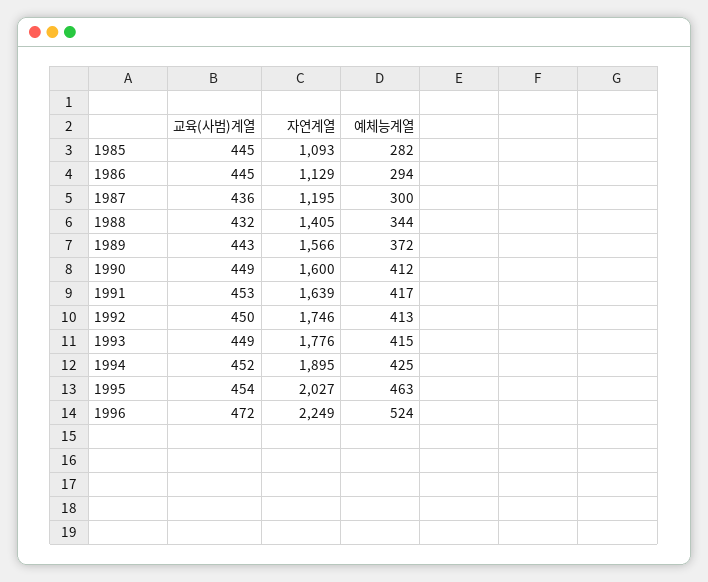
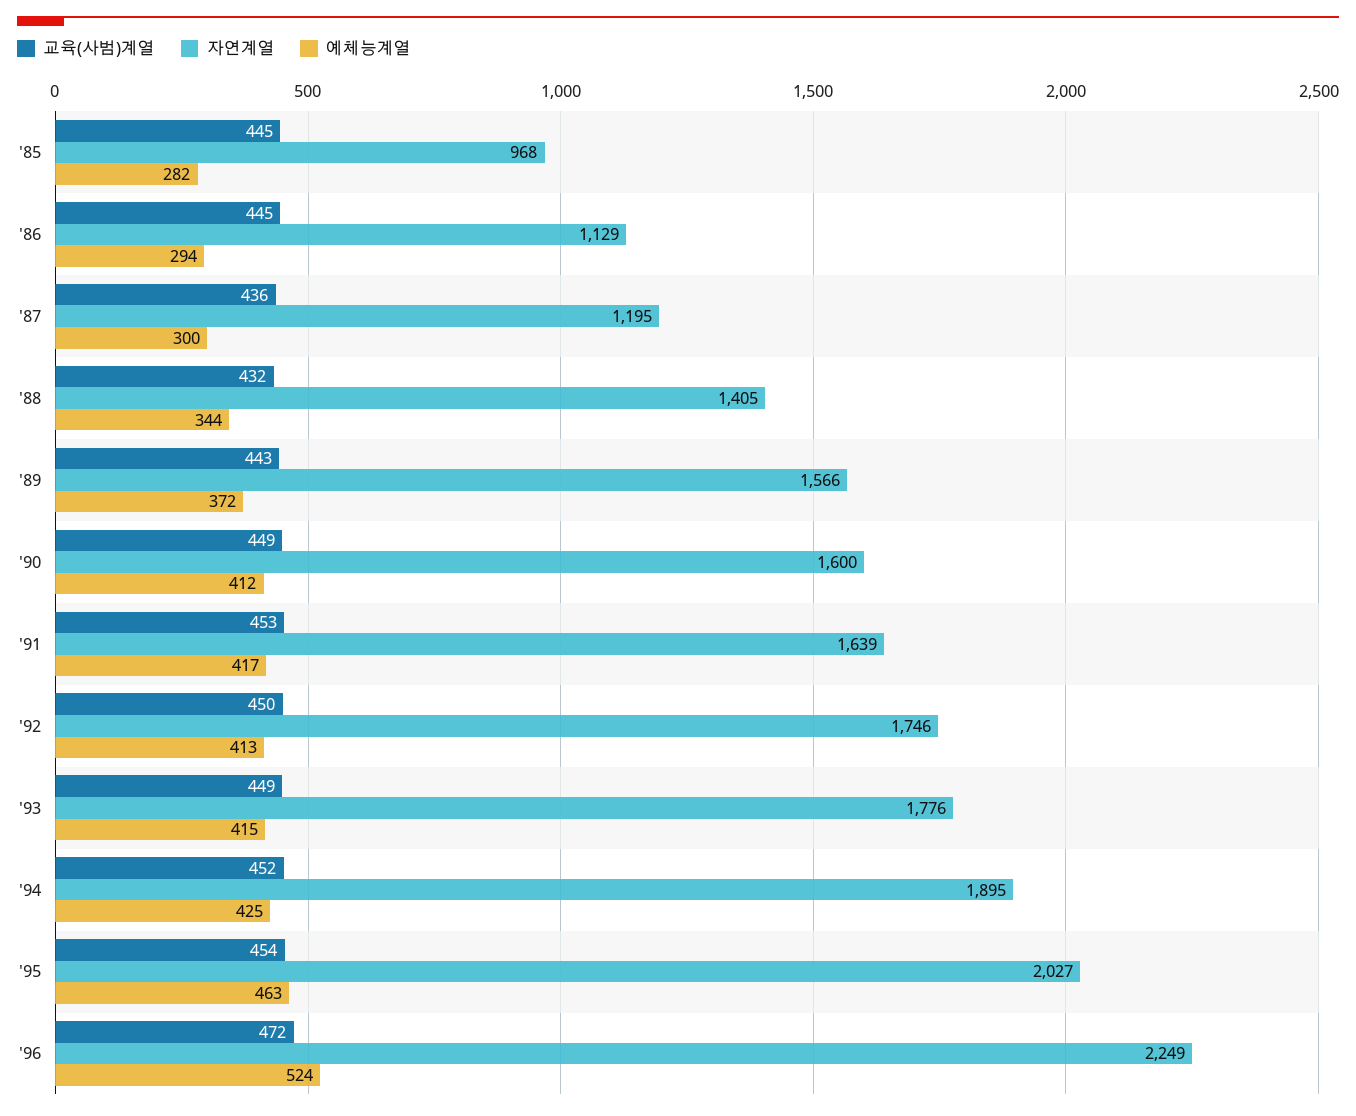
  {
    "교육(사범)계열": {
      "1985": 445,
      "1986": 445,
      "1987": 436,
      "1988": 432,
      "1989": 443,
      "1990": 449,
      "1991": 453,
      "1992": 450,
      "1993": 449,
      "1994": 452,
      "1995": 454,
      "1996": 472
    },
    "자연계열": {
-     "1985": 1093,
+     "1985": 968,
      "1986": 1129,
      "1987": 1195,
      "1988": 1405,
      "1989": 1566,
      "1990": 1600,
      "1991": 1639,
      "1992": 1746,
      "1993": 1776,
      "1994": 1895,
      "1995": 2027,
      "1996": 2249
    },
    "예체능계열": {
      "1985": 282,
      "1986": 294,
      "1987": 300,
      "1988": 344,
      "1989": 372,
      "1990": 412,
      "1991": 417,
      "1992": 413,
      "1993": 415,
      "1994": 425,
      "1995": 463,
      "1996": 524
    }
  }

